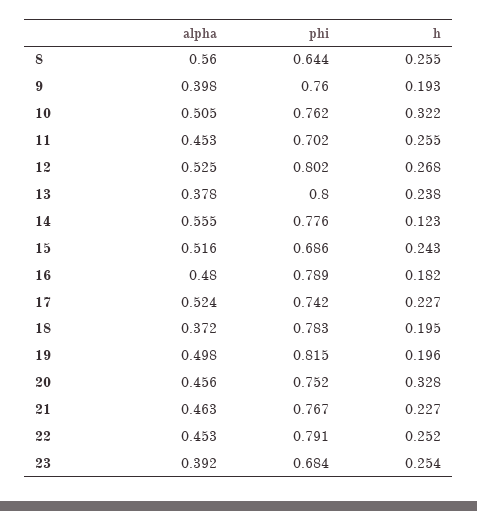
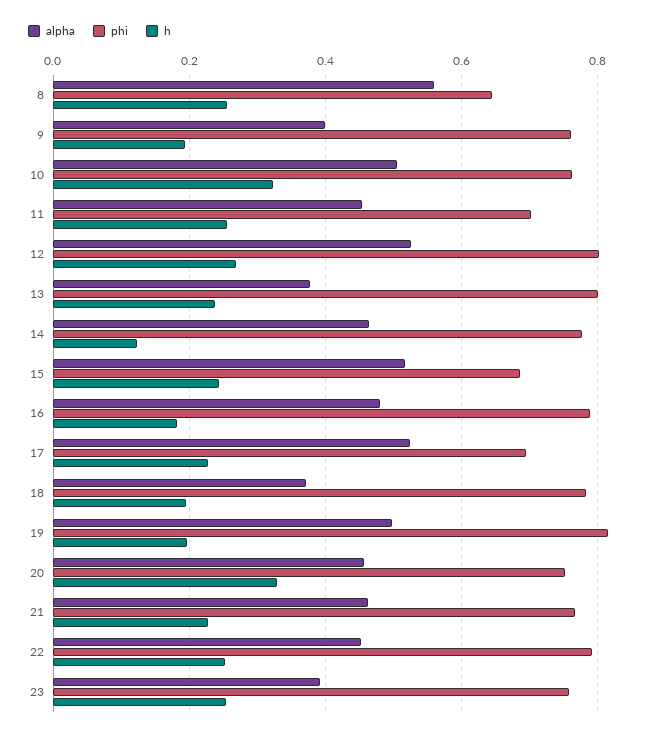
  {
    "alpha": {
      "8": 0.56,
      "9": 0.398,
      "10": 0.505,
      "11": 0.453,
      "12": 0.525,
      "13": 0.378,
-     "14": 0.555,
+     "14": 0.46,
      "15": 0.516,
      "16": 0.48,
      "17": 0.524,
      "18": 0.372,
      "19": 0.498,
      "20": 0.456,
      "21": 0.463,
      "22": 0.453,
      "23": 0.392
    },
    "phi": {
      "8": 0.644,
      "9": 0.76,
      "10": 0.762,
      "11": 0.702,
      "12": 0.802,
      "13": 0.8,
      "14": 0.776,
      "15": 0.686,
      "16": 0.789,
-     "17": 0.742,
+     "17": 0.7,
      "18": 0.783,
      "19": 0.815,
      "20": 0.752,
      "21": 0.767,
      "22": 0.791,
-     "23": 0.684
+     "23": 0.76
    },
    "h": {
      "8": 0.255,
      "9": 0.193,
      "10": 0.322,
      "11": 0.255,
      "12": 0.268,
      "13": 0.238,
      "14": 0.123,
      "15": 0.243,
      "16": 0.182,
      "17": 0.227,
      "18": 0.195,
      "19": 0.196,
      "20": 0.328,
      "21": 0.227,
      "22": 0.252,
      "23": 0.254
    }
  }

